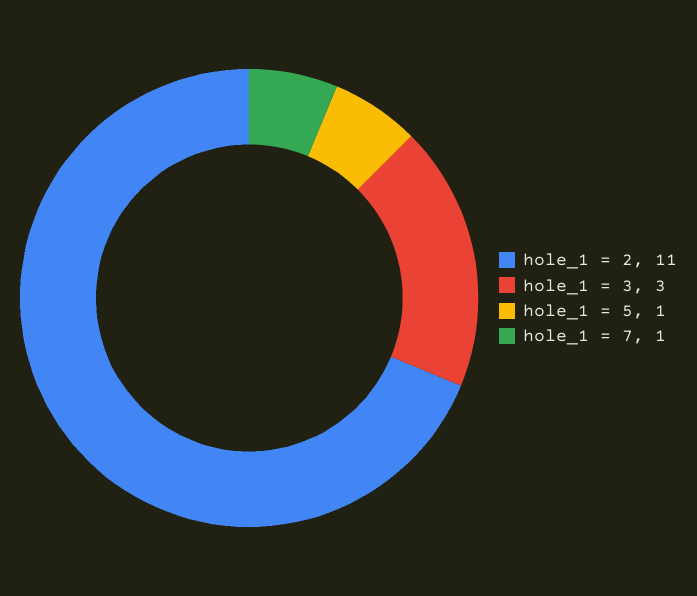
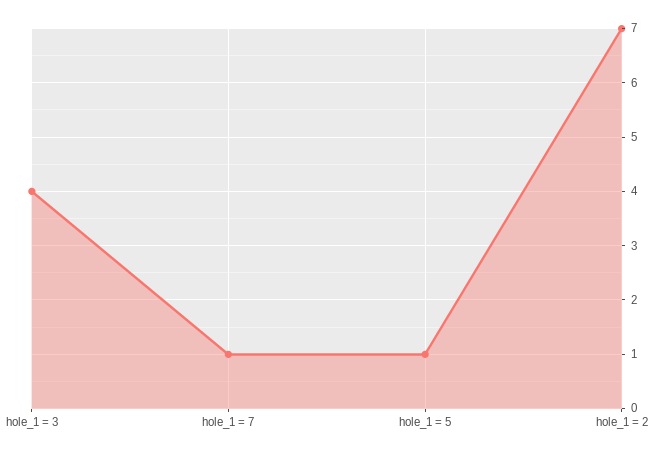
  {
-   "hole_1 = 2": 11,
+   "hole_1 = 2": 7,
-   "hole_1 = 3": 3,
+   "hole_1 = 3": 4,
    "hole_1 = 5": 1,
    "hole_1 = 7": 1
  }

